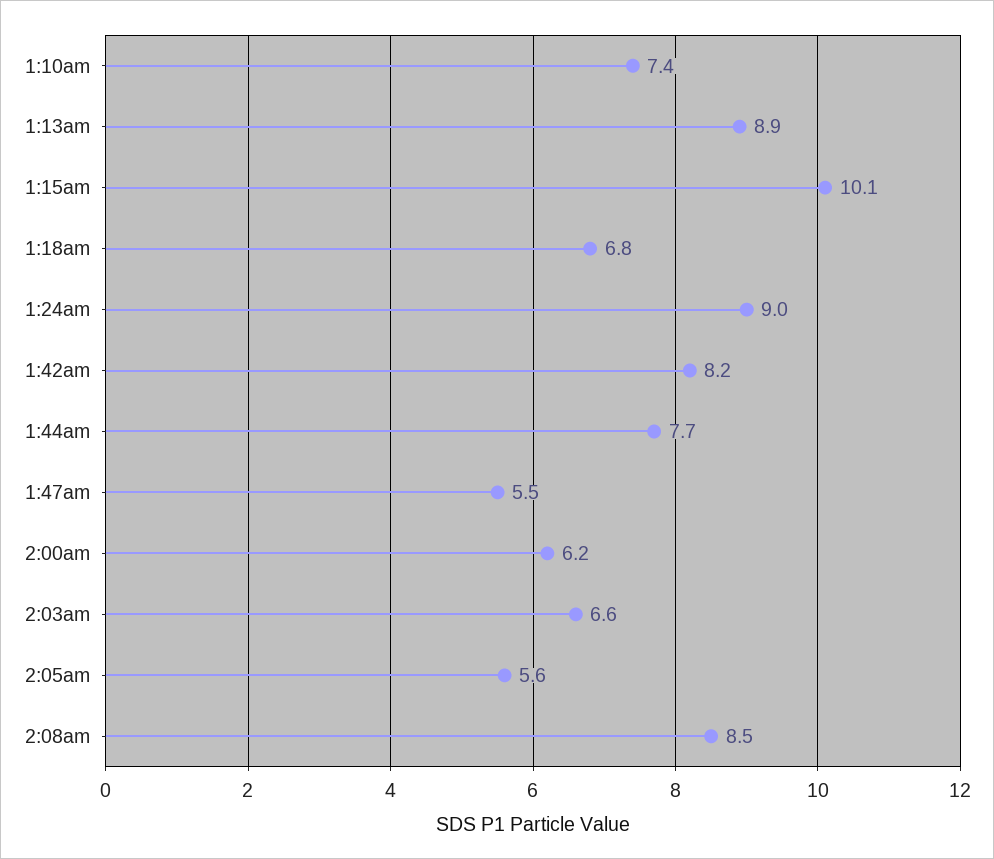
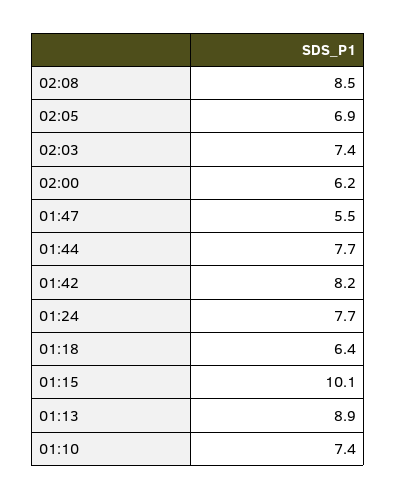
  {
    "1:10am": 7.4,
    "1:13am": 8.9,
    "1:15am": 10.1,
-   "1:18am": 6.8,
+   "1:18am": 6.4,
-   "1:24am": 9,
+   "1:24am": 7.7,
    "1:42am": 8.2,
    "1:44am": 7.7,
    "1:47am": 5.5,
    "2:00am": 6.2,
-   "2:03am": 6.6,
+   "2:03am": 7.4,
-   "2:05am": 5.6,
+   "2:05am": 6.9,
    "2:08am": 8.5
  }

